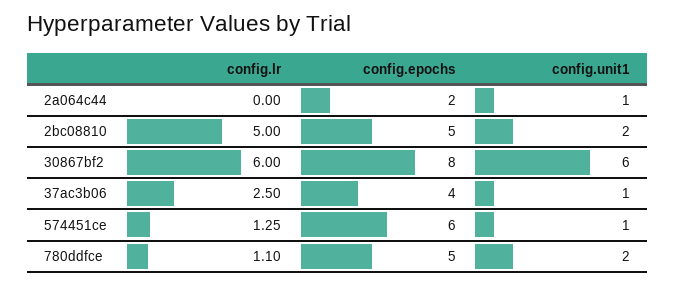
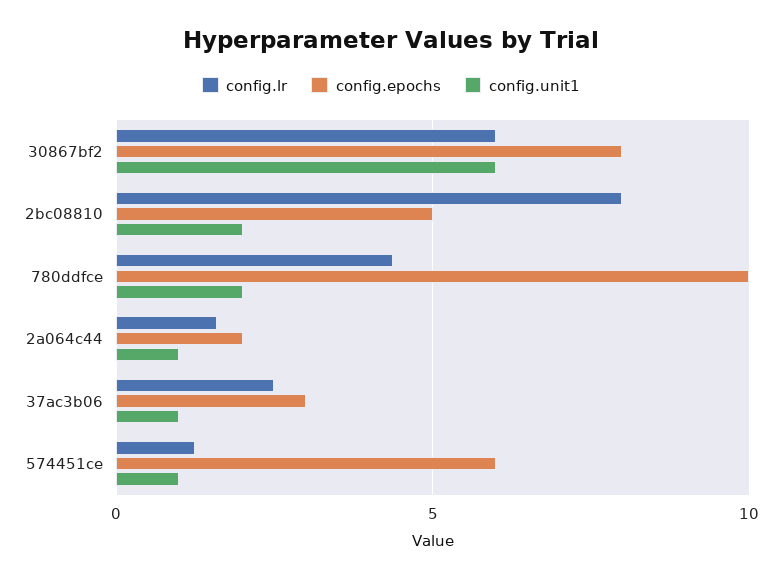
  {
    "config.lr": {
-     "2a064c44": 0,
+     "2a064c44": 1.5,
-     "2bc08810": 5,
+     "2bc08810": 8,
      "30867bf2": 6,
      "37ac3b06": 2.5,
      "574451ce": 1.25,
-     "780ddfce": 1.1
+     "780ddfce": 4.5
    },
    "config.epochs": {
      "2a064c44": 2,
      "2bc08810": 5,
      "30867bf2": 8,
-     "37ac3b06": 4,
+     "37ac3b06": 3,
      "574451ce": 6,
-     "780ddfce": 5
+     "780ddfce": 10
    },
    "config.unit1": {
      "2a064c44": 1,
      "2bc08810": 2,
      "30867bf2": 6,
      "37ac3b06": 1,
      "574451ce": 1,
      "780ddfce": 2
    }
  }

